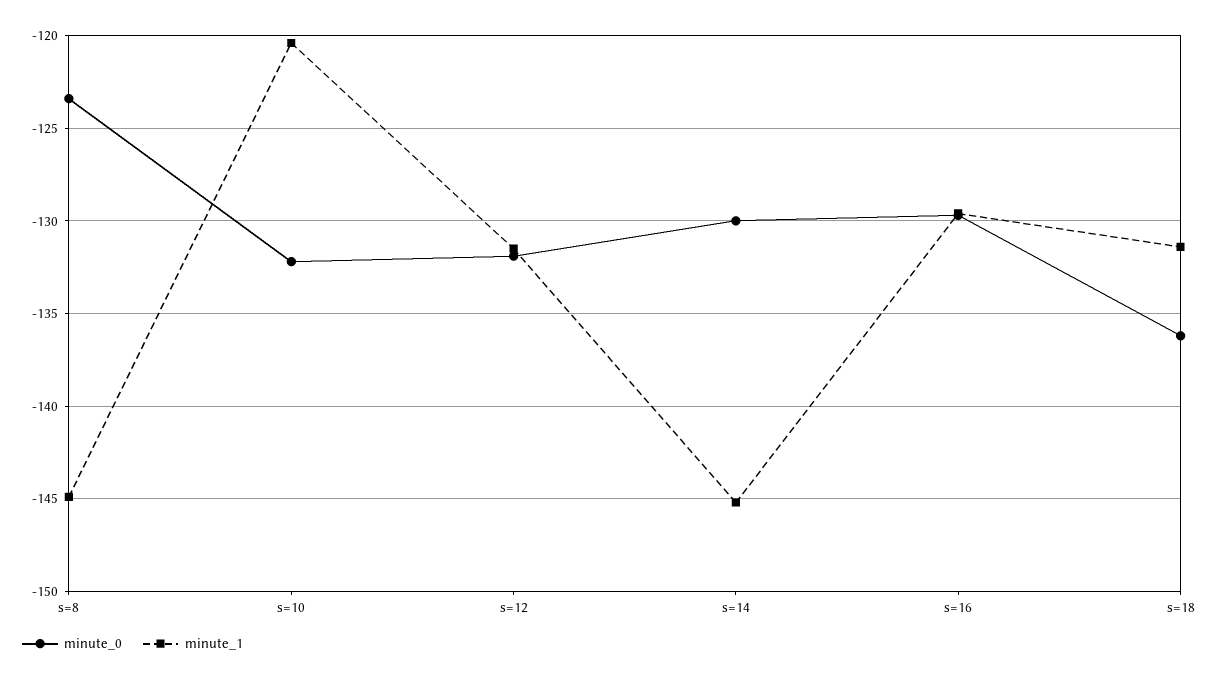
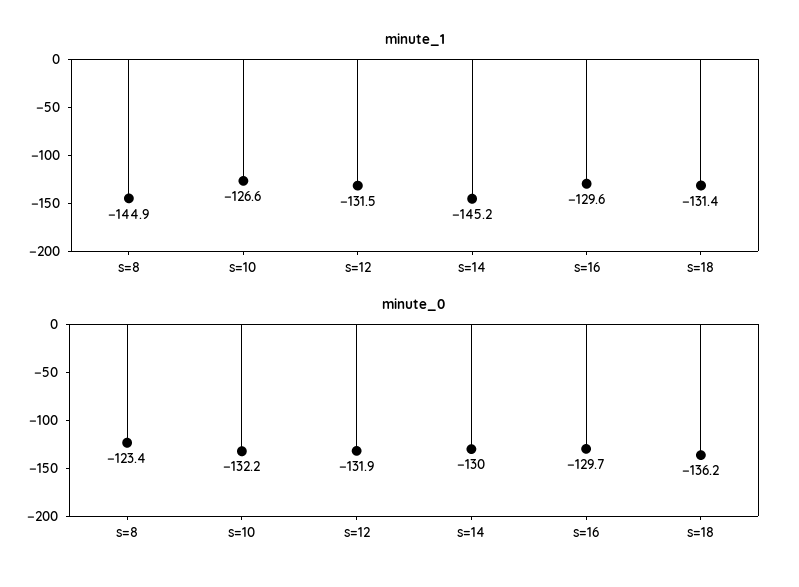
  {
    "minute_0": {
      "s=8": -123.4,
      "s=10": -132.2,
      "s=12": -131.9,
      "s=14": -130,
      "s=16": -129.7,
      "s=18": -136.2
    },
    "minute_1": {
      "s=8": -144.9,
-     "s=10": -120.5,
+     "s=10": -126.6,
      "s=12": -131.5,
      "s=14": -145.2,
      "s=16": -129.6,
      "s=18": -131.4
    }
  }

